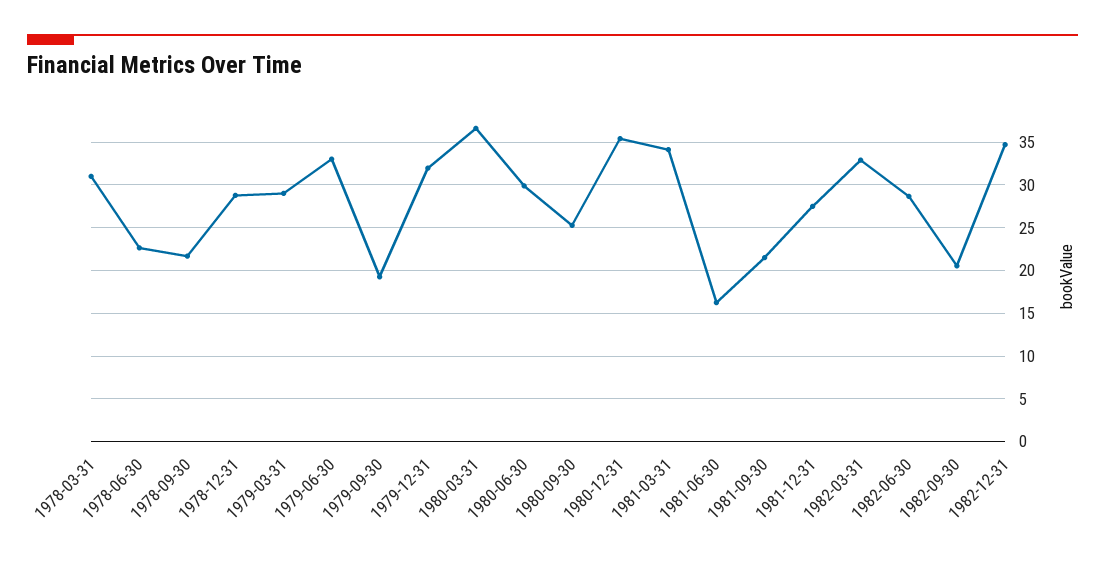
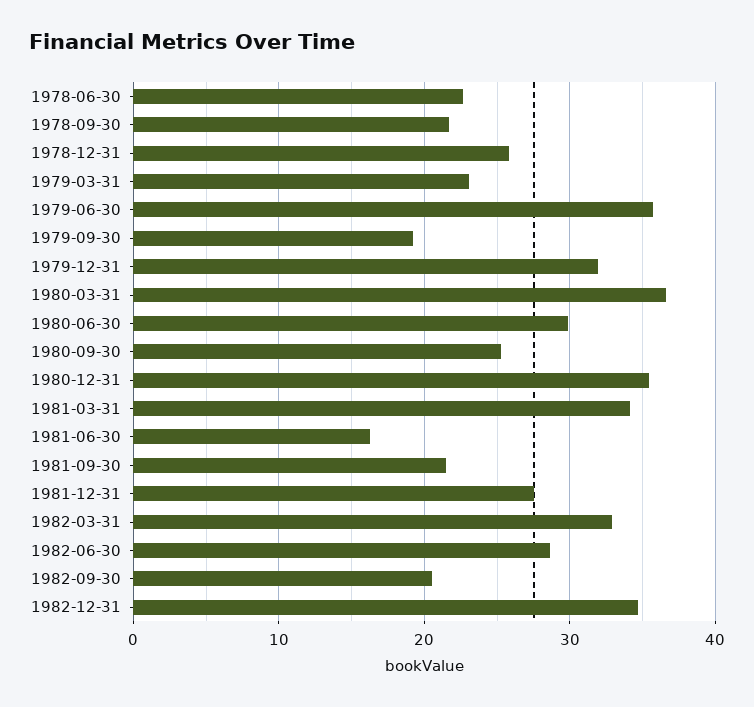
  {
-   "1978-03-31": 31,
    "1978-06-30": 23,
    "1978-09-30": 22,
-   "1978-12-31": 29,
+   "1978-12-31": 26,
-   "1979-03-31": 29,
+   "1979-03-31": 23,
-   "1979-06-30": 33,
+   "1979-06-30": 36,
    "1979-09-30": 19,
    "1979-12-31": 32,
    "1980-03-31": 37,
    "1980-06-30": 30,
    "1980-09-30": 25,
    "1980-12-31": 35,
    "1981-03-31": 34,
    "1981-06-30": 16,
    "1981-09-30": 22,
    "1981-12-31": 28,
    "1982-03-31": 33,
    "1982-06-30": 29,
    "1982-09-30": 21,
    "1982-12-31": 35
  }

